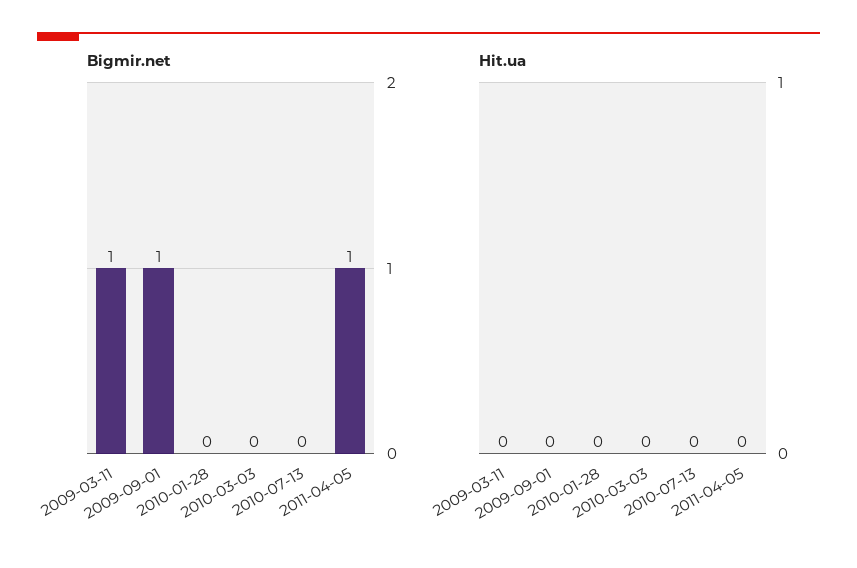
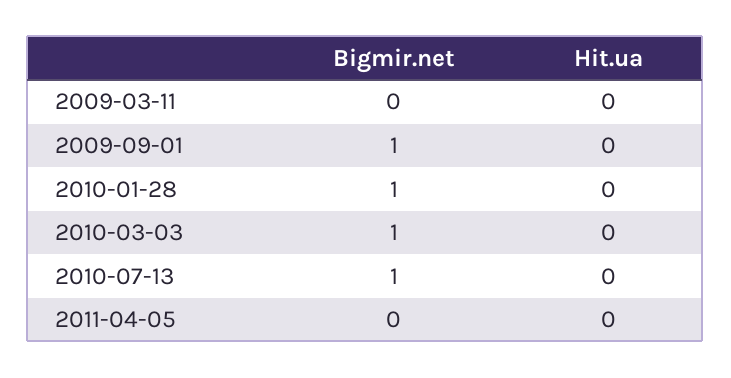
  {
    "Bigmir.net": {
-     "2009-03-11": 1,
+     "2009-03-11": 0,
      "2009-09-01": 1,
-     "2010-01-28": 0,
+     "2010-01-28": 1,
-     "2010-03-03": 0,
+     "2010-03-03": 1,
-     "2010-07-13": 0,
+     "2010-07-13": 1,
-     "2011-04-05": 1
+     "2011-04-05": 0
    },
    "Hit.ua": {
      "2009-03-11": 0,
      "2009-09-01": 0,
      "2010-01-28": 0,
      "2010-03-03": 0,
      "2010-07-13": 0,
      "2011-04-05": 0
    }
  }

